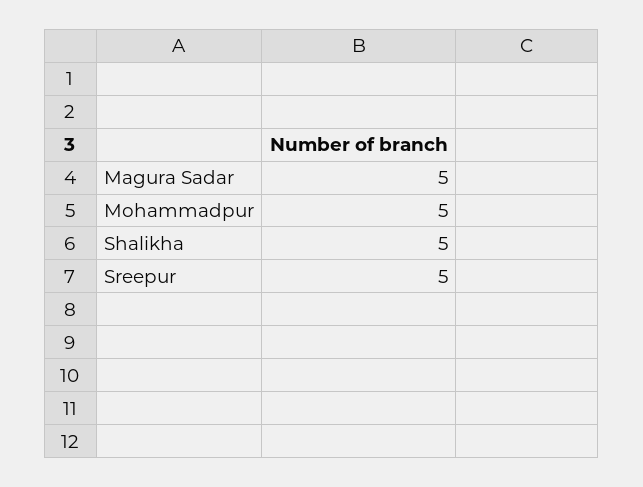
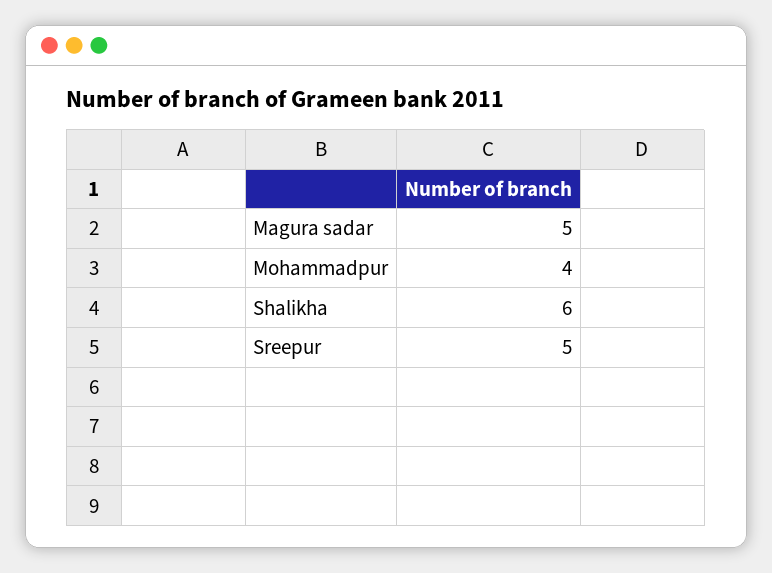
  {
    "Magura Sadar": 5,
-   "Mohammadpur": 5,
+   "Mohammadpur": 4,
-   "Shalikha": 5,
+   "Shalikha": 6,
    "Sreepur": 5
  }

